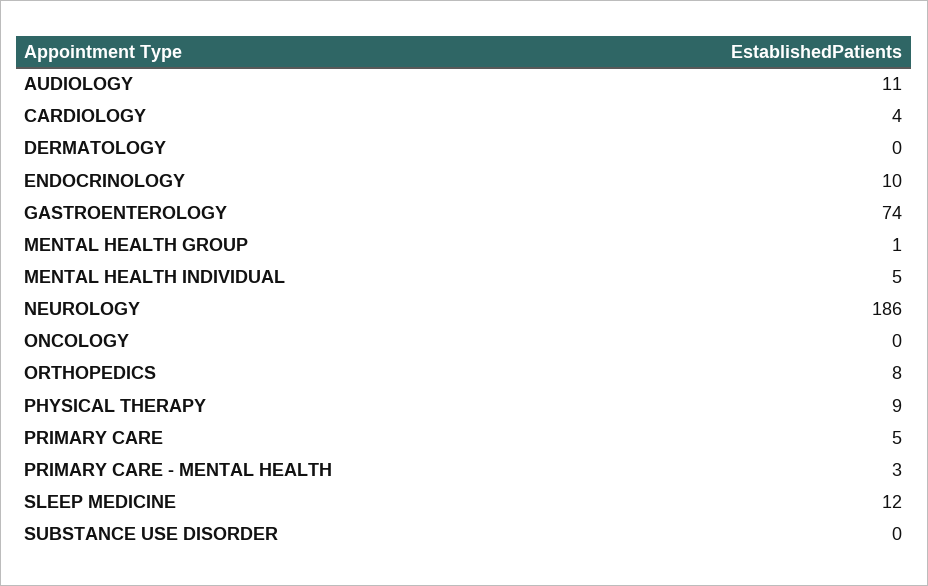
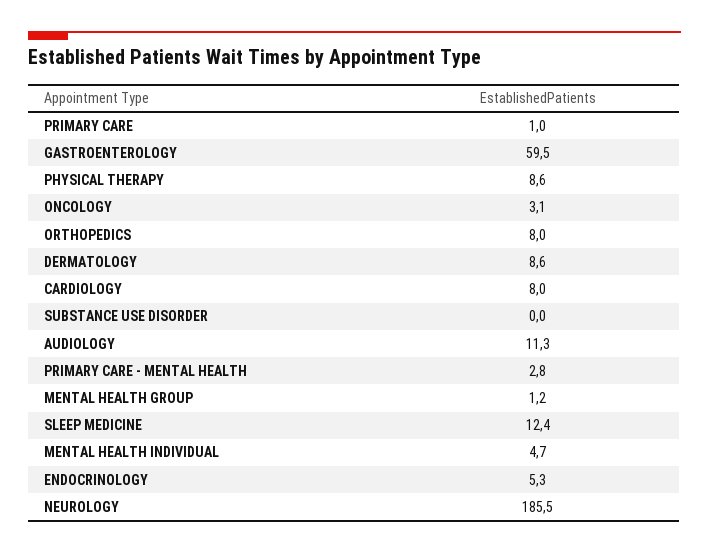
  {
    "AUDIOLOGY": 11.3,
-   "CARDIOLOGY": 4,
+   "CARDIOLOGY": 8,
-   "DERMATOLOGY": 0,
+   "DERMATOLOGY": 8.6,
-   "ENDOCRINOLOGY": 10,
+   "ENDOCRINOLOGY": 5.3,
-   "GASTROENTEROLOGY": 74,
+   "GASTROENTEROLOGY": 59.5,
    "MENTAL HEALTH GROUP": 1.2,
    "MENTAL HEALTH INDIVIDUAL": 4.7,
    "NEUROLOGY": 185.5,
-   "ONCOLOGY": 0,
+   "ONCOLOGY": 3.1,
    "ORTHOPEDICS": 8,
    "PHYSICAL THERAPY": 8.6,
-   "PRIMARY CARE": 5,
+   "PRIMARY CARE": 1,
    "PRIMARY CARE - MENTAL HEALTH": 2.8,
    "SLEEP MEDICINE": 12.4,
    "SUBSTANCE USE DISORDER": 0
  }

